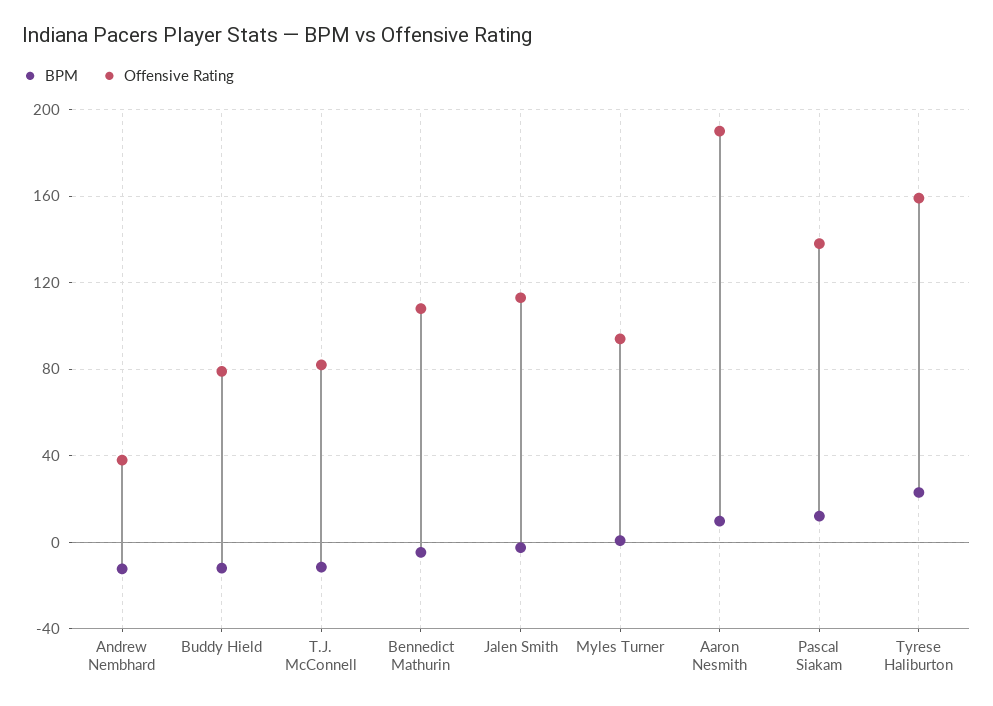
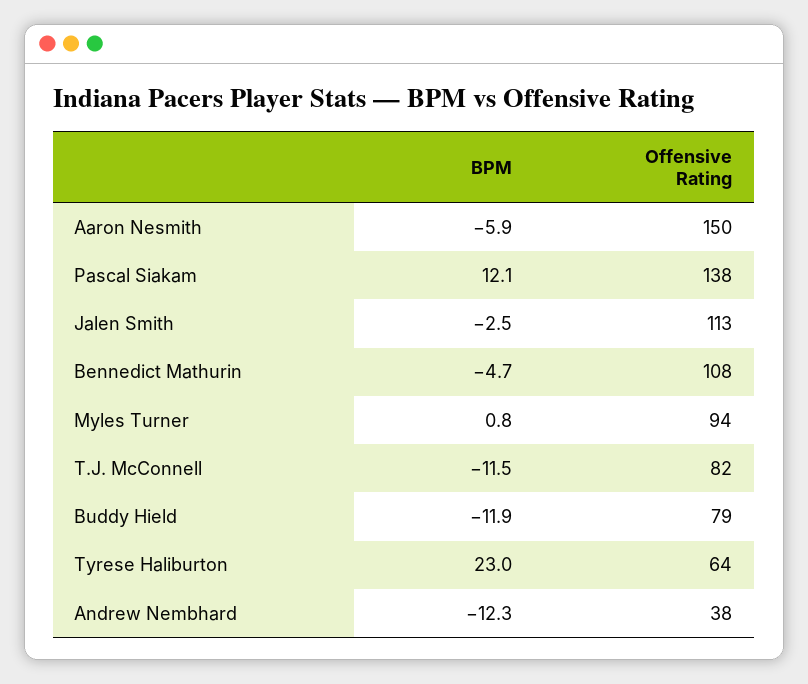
  {
    "BPM": {
      "Andrew Nembhard": -12.3,
      "Buddy Hield": -11.9,
      "T.J. McConnell": -11.5,
      "Bennedict Mathurin": -4.7,
      "Jalen Smith": -2.5,
      "Myles Turner": 0.8,
-     "Aaron Nesmith": 10,
+     "Aaron Nesmith": -5.9,
      "Pascal Siakam": 12.1,
      "Tyrese Haliburton": 23
    },
    "Offensive Rating": {
      "Andrew Nembhard": 38,
      "Buddy Hield": 79,
      "T.J. McConnell": 82,
      "Bennedict Mathurin": 108,
      "Jalen Smith": 113,
      "Myles Turner": 94,
-     "Aaron Nesmith": 190,
+     "Aaron Nesmith": 150,
      "Pascal Siakam": 138,
-     "Tyrese Haliburton": 160
+     "Tyrese Haliburton": 64
    }
  }

